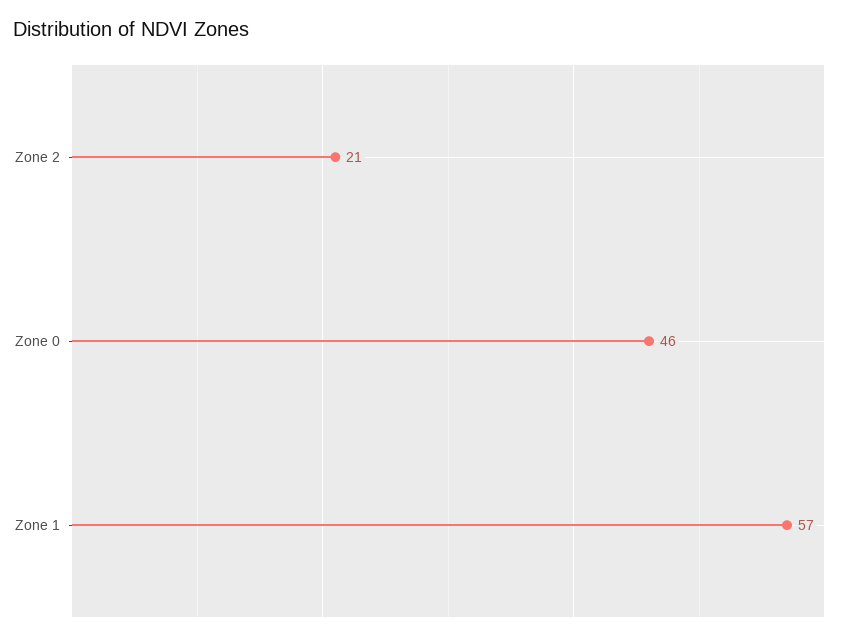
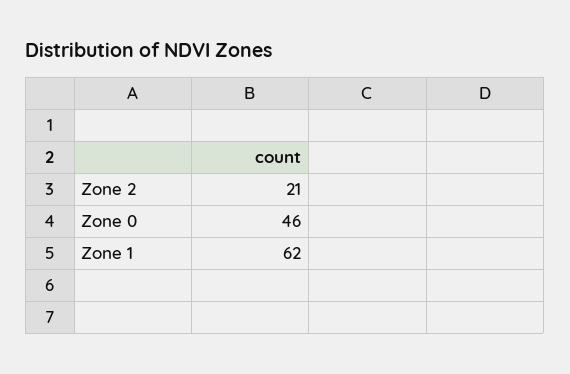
  {
    "Zone 2": 21,
    "Zone 0": 46,
-   "Zone 1": 57
+   "Zone 1": 62
  }

